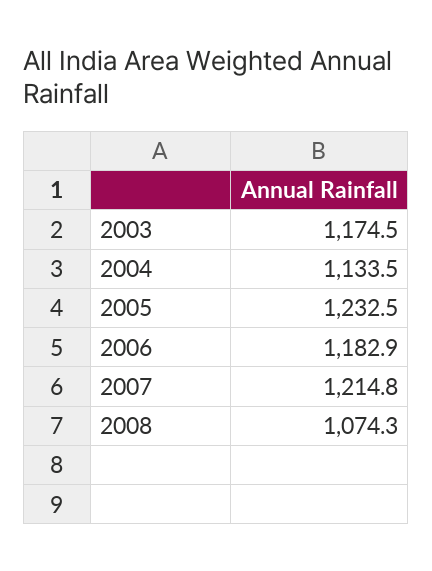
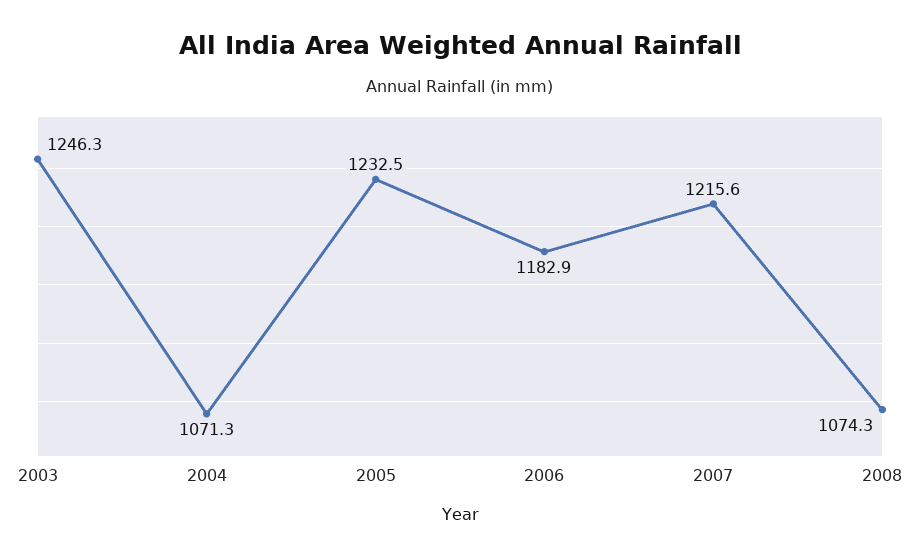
  {
-   "2003": 1174.5,
+   "2003": 1246.3,
-   "2004": 1133.5,
+   "2004": 1071.3,
    "2005": 1232.5,
    "2006": 1182.9,
-   "2007": 1214.8,
+   "2007": 1215.6,
    "2008": 1074.3
  }

